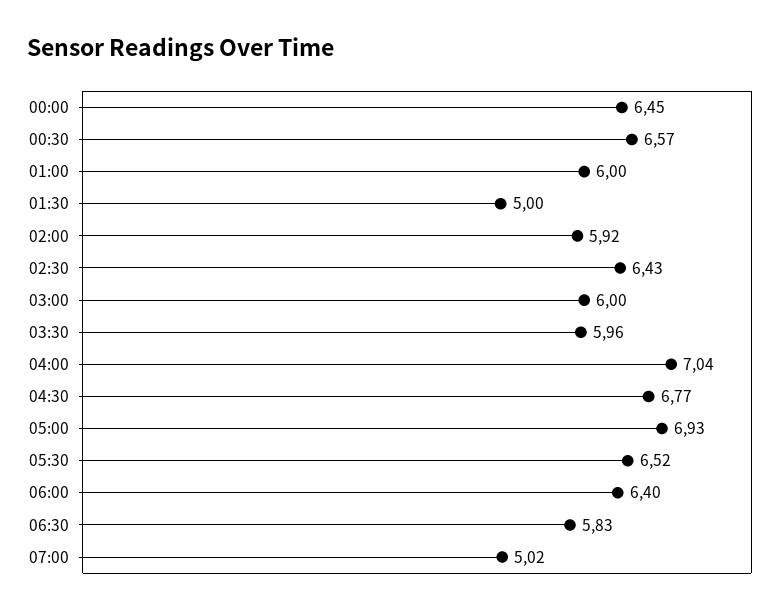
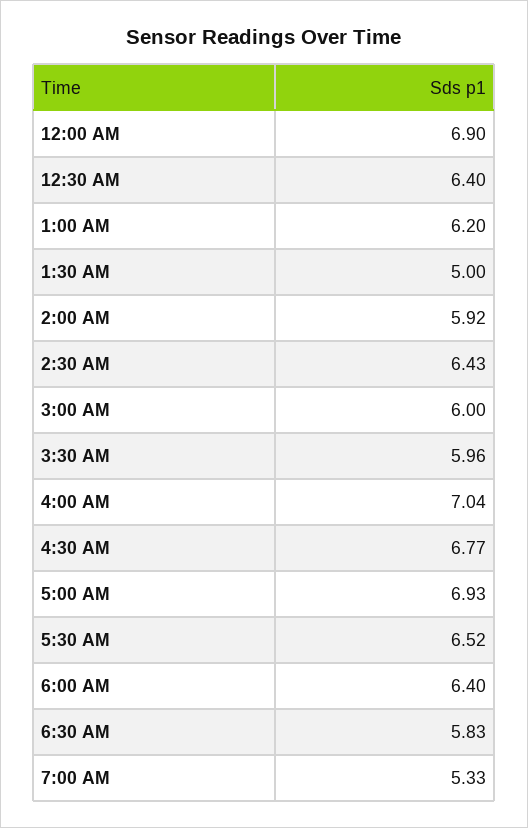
  {
-   "00:00": 6.45,
+   "00:00": 6.9,
-   "00:30": 6.57,
+   "00:30": 6.4,
-   "01:00": 6,
+   "01:00": 6.2,
    "01:30": 5,
    "02:00": 5.92,
    "02:30": 6.43,
    "03:00": 6,
    "03:30": 5.96,
    "04:00": 7.04,
    "04:30": 6.77,
    "05:00": 6.93,
    "05:30": 6.52,
    "06:00": 6.4,
    "06:30": 5.83,
-   "07:00": 5.02
+   "07:00": 5.33
  }

